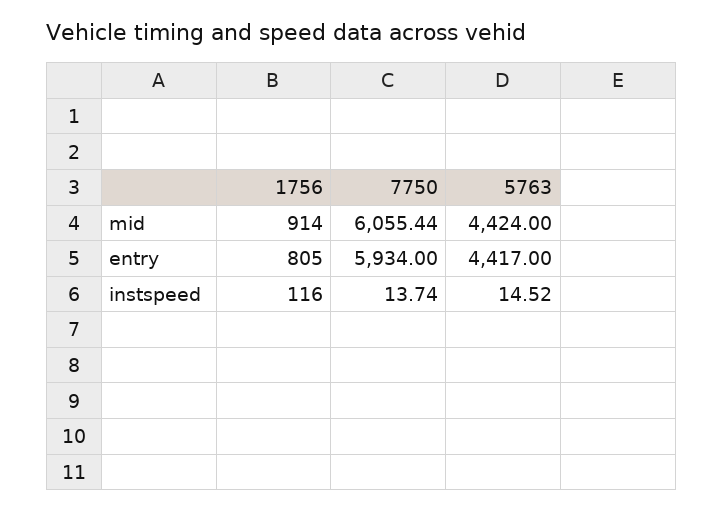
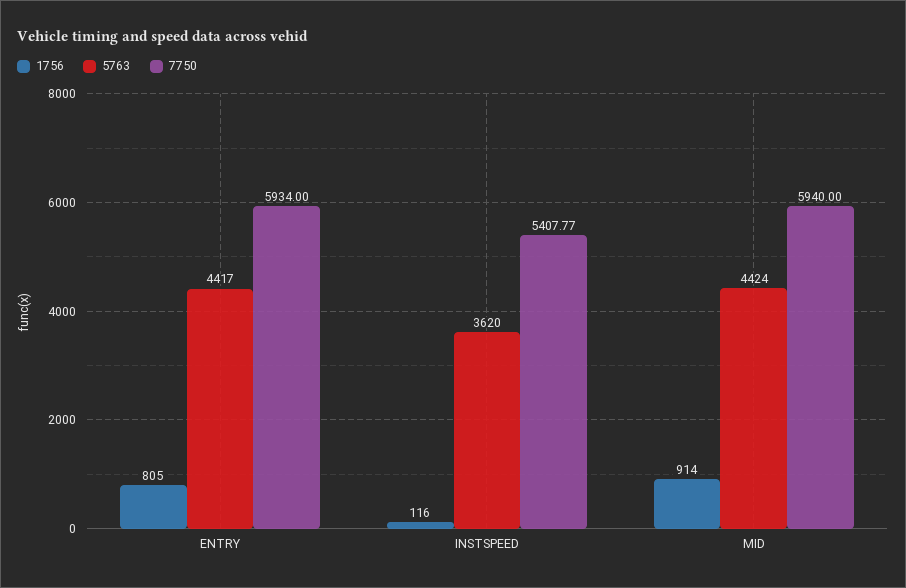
  {
    "1756": {
      "mid": 914,
      "entry": 805,
      "instspeed": 116
    },
    "7750": {
-     "mid": 6055.44,
+     "mid": 5940,
      "entry": 5934,
-     "instspeed": 13.74
+     "instspeed": 5407.77
    },
    "5763": {
      "mid": 4424,
      "entry": 4417,
-     "instspeed": 14.52
+     "instspeed": 3620
    }
  }

